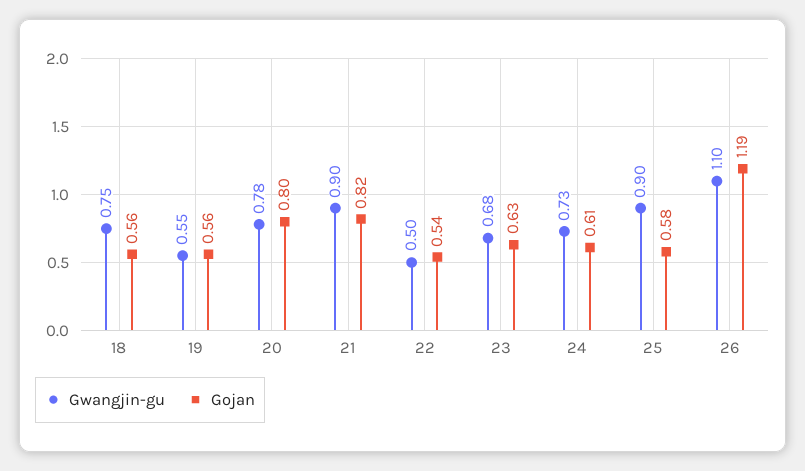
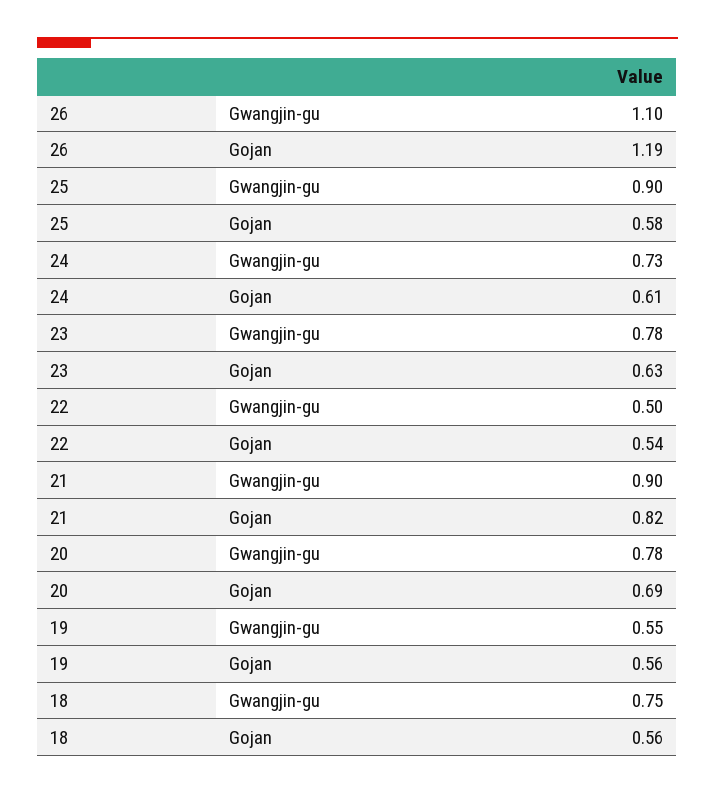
  {
    "Gwangjin-gu": {
      "18": 0.75,
      "19": 0.55,
      "20": 0.78,
      "21": 0.9,
      "22": 0.5,
-     "23": 0.68,
+     "23": 0.78,
      "24": 0.73,
      "25": 0.9,
      "26": 1.1
    },
    "Gojan": {
      "18": 0.56,
      "19": 0.56,
-     "20": 0.8,
+     "20": 0.69,
      "21": 0.82,
      "22": 0.54,
      "23": 0.63,
      "24": 0.61,
      "25": 0.58,
      "26": 1.19
    }
  }

